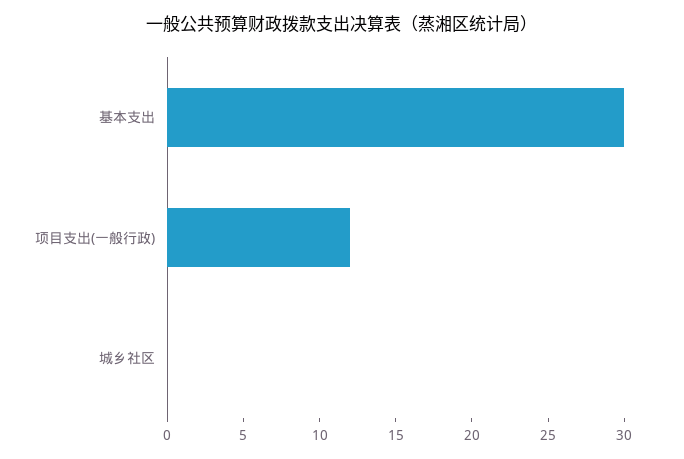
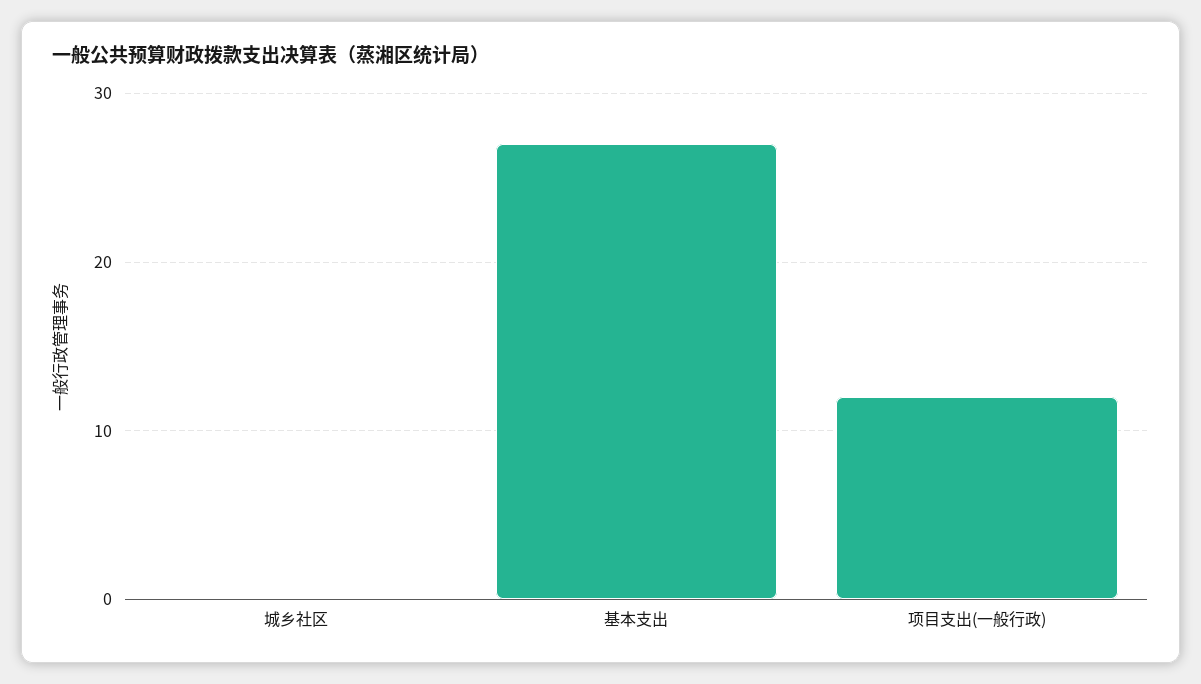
  {
-   "基本支出": 30,
+   "基本支出": 27,
    "项目支出(一般行政)": 12,
    "城乡社区": 0
  }

